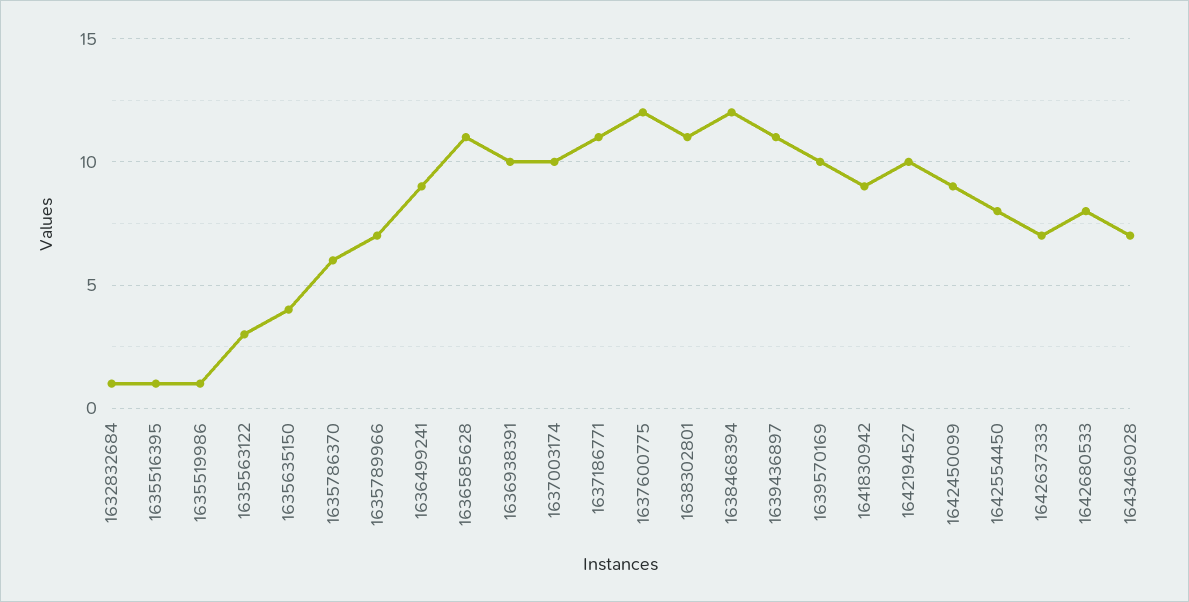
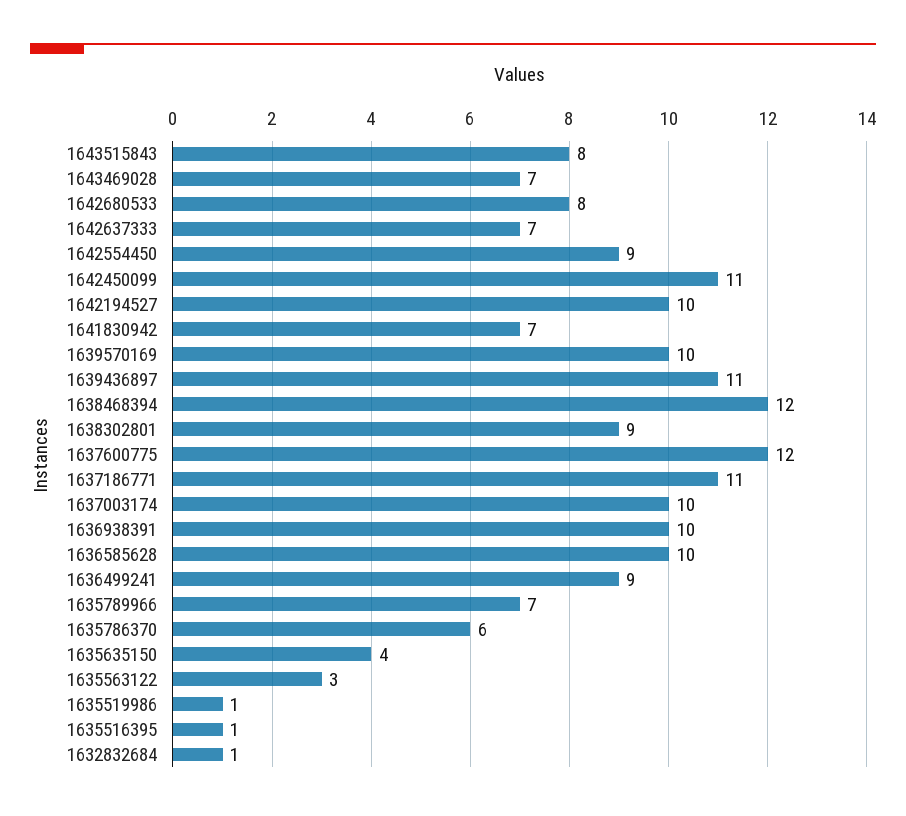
  {
    "1632832684": 1,
    "1635516395": 1,
    "1635519986": 1,
    "1635563122": 3,
    "1635635150": 4,
    "1635786370": 6,
    "1635789966": 7,
    "1636499241": 9,
-   "1636585628": 11,
+   "1636585628": 10,
    "1636938391": 10,
    "1637003174": 10,
    "1637186771": 11,
    "1637600775": 12,
-   "1638302801": 11,
+   "1638302801": 9,
    "1638468394": 12,
    "1639436897": 11,
    "1639570169": 10,
-   "1641830942": 9,
+   "1641830942": 7,
    "1642194527": 10,
-   "1642450099": 9,
+   "1642450099": 11,
-   "1642554450": 8,
+   "1642554450": 9,
    "1642637333": 7,
    "1642680533": 8,
-   "1643469028": 7
+   "1643469028": 7,
+   "1643515843": 8
  }

